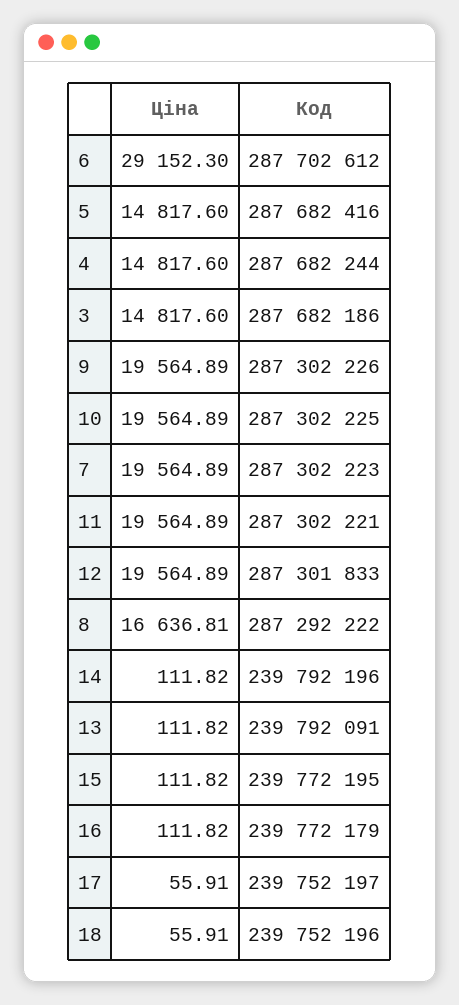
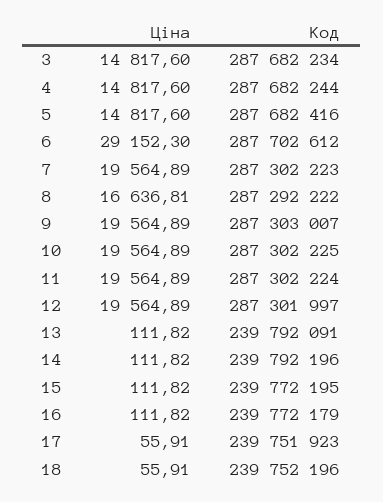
  {
    "Ціна": {
      "6": 29152.3,
      "5": 14817.6,
      "4": 14817.6,
      "3": 14817.6,
      "9": 19564.89,
      "10": 19564.89,
      "7": 19564.89,
      "11": 19564.89,
      "12": 19564.89,
      "8": 16636.81,
      "14": 111.82,
      "13": 111.82,
      "15": 111.82,
      "16": 111.82,
      "17": 55.91,
      "18": 55.91
    },
    "Код": {
      "6": 287702612,
      "5": 287682416,
      "4": 287682244,
-     "3": 287682186,
+     "3": 287682234,
-     "9": 287302226,
+     "9": 287303007,
      "10": 287302225,
      "7": 287302223,
-     "11": 287302221,
+     "11": 287302224,
-     "12": 287301833,
+     "12": 287301997,
      "8": 287292222,
      "14": 239792196,
      "13": 239792091,
      "15": 239772195,
      "16": 239772179,
-     "17": 239752197,
+     "17": 239751923,
      "18": 239752196
    }
  }

